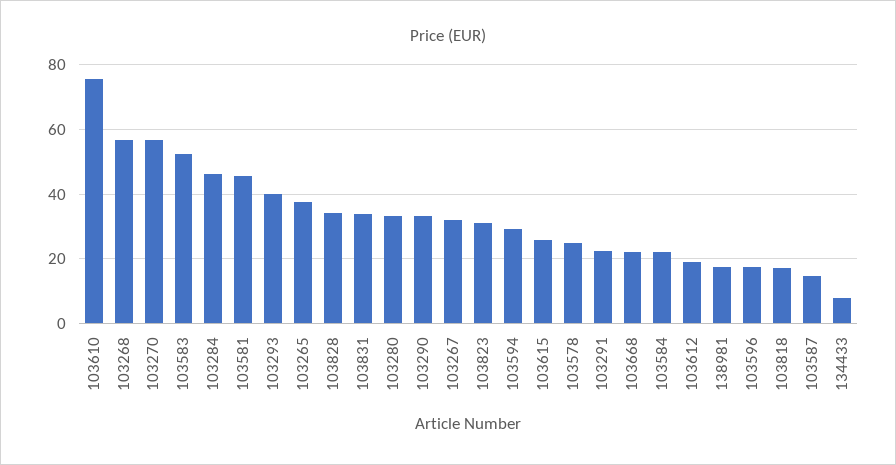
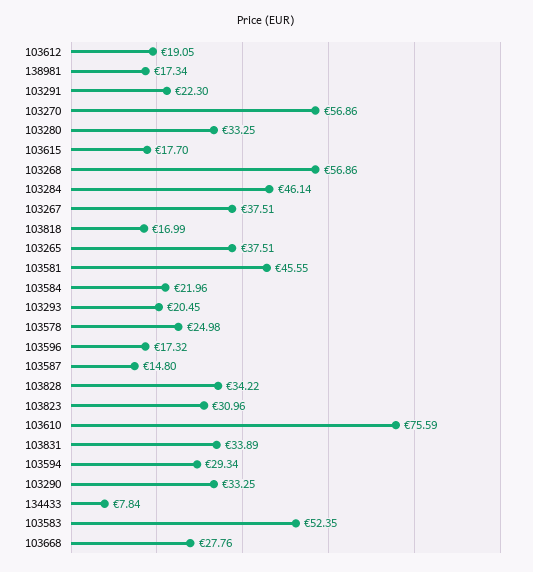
  {
    "103610": 75.59,
    "103268": 56.86,
    "103270": 56.86,
    "103583": 52.35,
    "103284": 46.14,
    "103581": 45.55,
-   "103293": 40,
+   "103293": 20.45,
    "103265": 37.51,
    "103828": 34.22,
    "103831": 33.89,
    "103280": 33.25,
    "103290": 33.25,
-   "103267": 32,
+   "103267": 37.51,
    "103823": 30.96,
    "103594": 29.34,
-   "103615": 26,
+   "103615": 17.7,
    "103578": 24.98,
    "103291": 22.3,
-   "103668": 22,
+   "103668": 27.76,
    "103584": 21.96,
    "103612": 19.05,
    "138981": 17.34,
    "103596": 17.32,
    "103818": 16.99,
    "103587": 14.8,
    "134433": 7.84
  }

